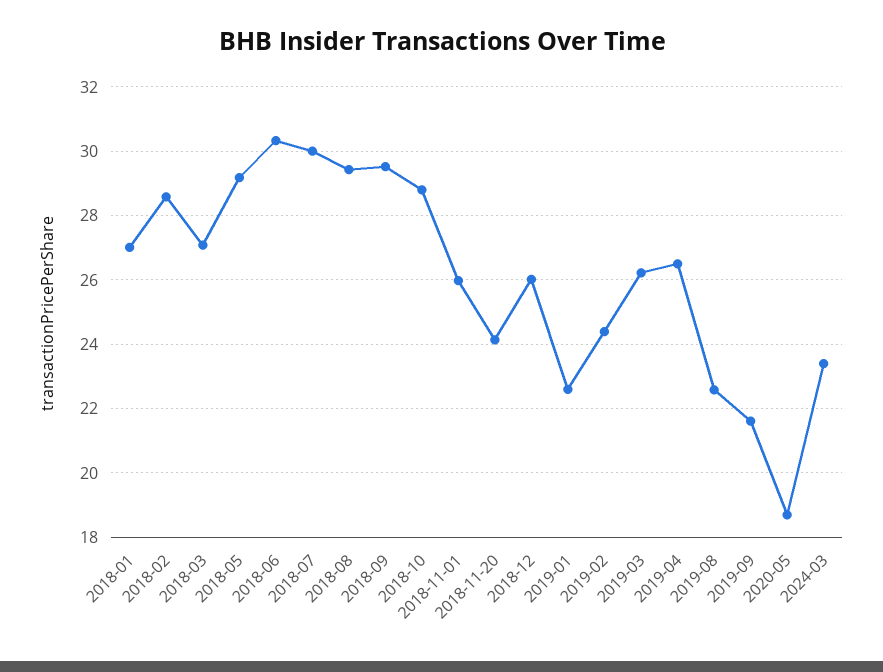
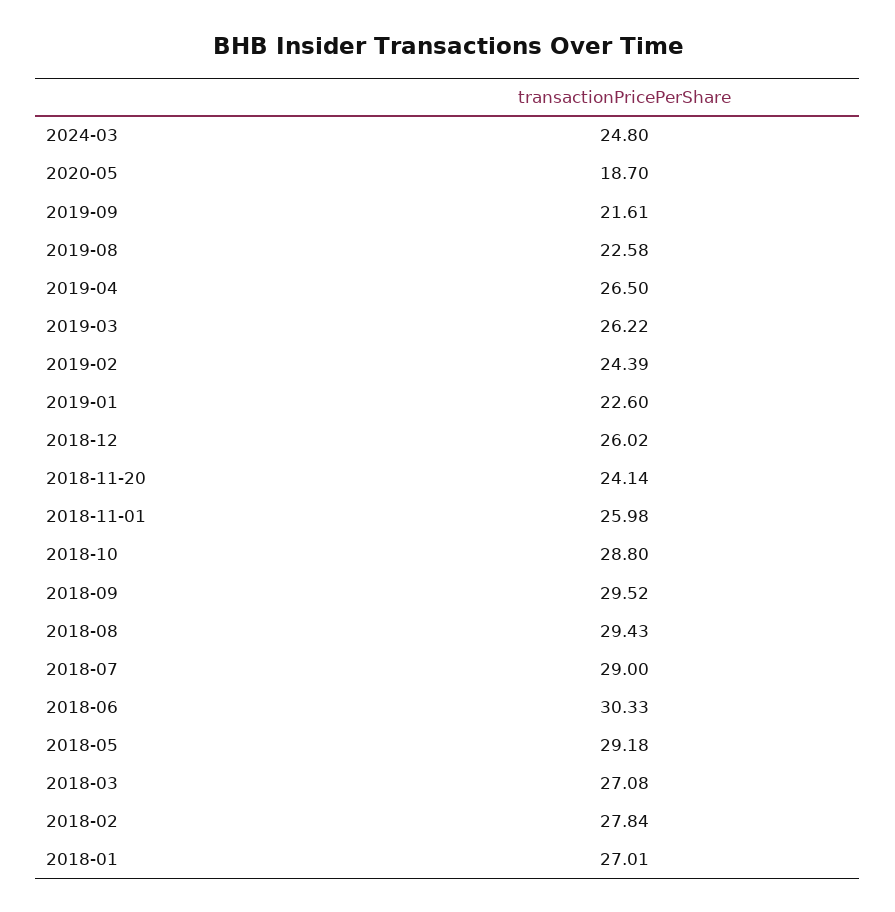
  {
    "2018-01": 27.01,
-   "2018-02": 28.6,
+   "2018-02": 27.84,
    "2018-03": 27.08,
    "2018-05": 29.18,
    "2018-06": 30.33,
-   "2018-07": 30,
+   "2018-07": 29,
    "2018-08": 29.43,
    "2018-09": 29.52,
    "2018-10": 28.8,
    "2018-11-01": 25.98,
    "2018-11-20": 24.14,
    "2018-12": 26.02,
    "2019-01": 22.6,
    "2019-02": 24.39,
    "2019-03": 26.22,
    "2019-04": 26.5,
    "2019-08": 22.58,
    "2019-09": 21.61,
    "2020-05": 18.7,
-   "2024-03": 23.4
+   "2024-03": 24.8
  }

